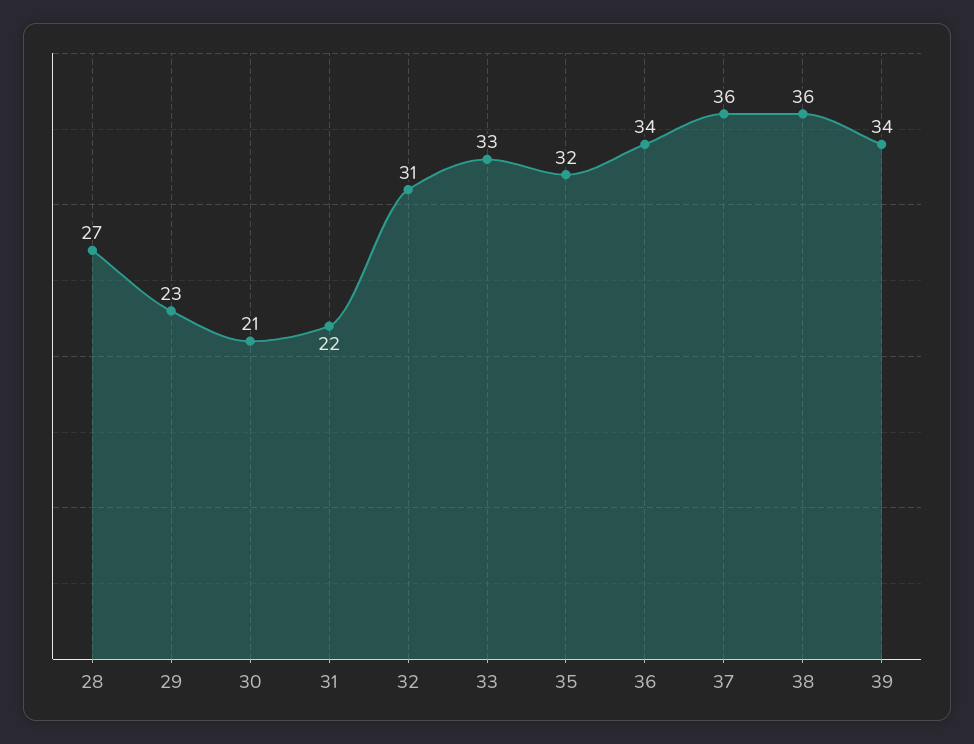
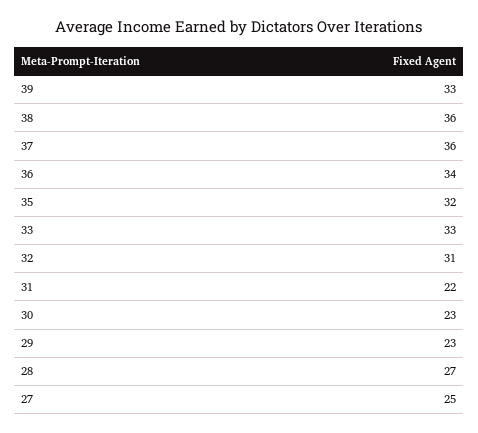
  {
    "28": 27,
    "29": 23,
-   "30": 21,
+   "30": 23,
    "31": 22,
    "32": 31,
    "33": 33,
    "35": 32,
    "36": 34,
    "37": 36,
    "38": 36,
-   "39": 34
+   "39": 33,
+   "27": 25
  }

